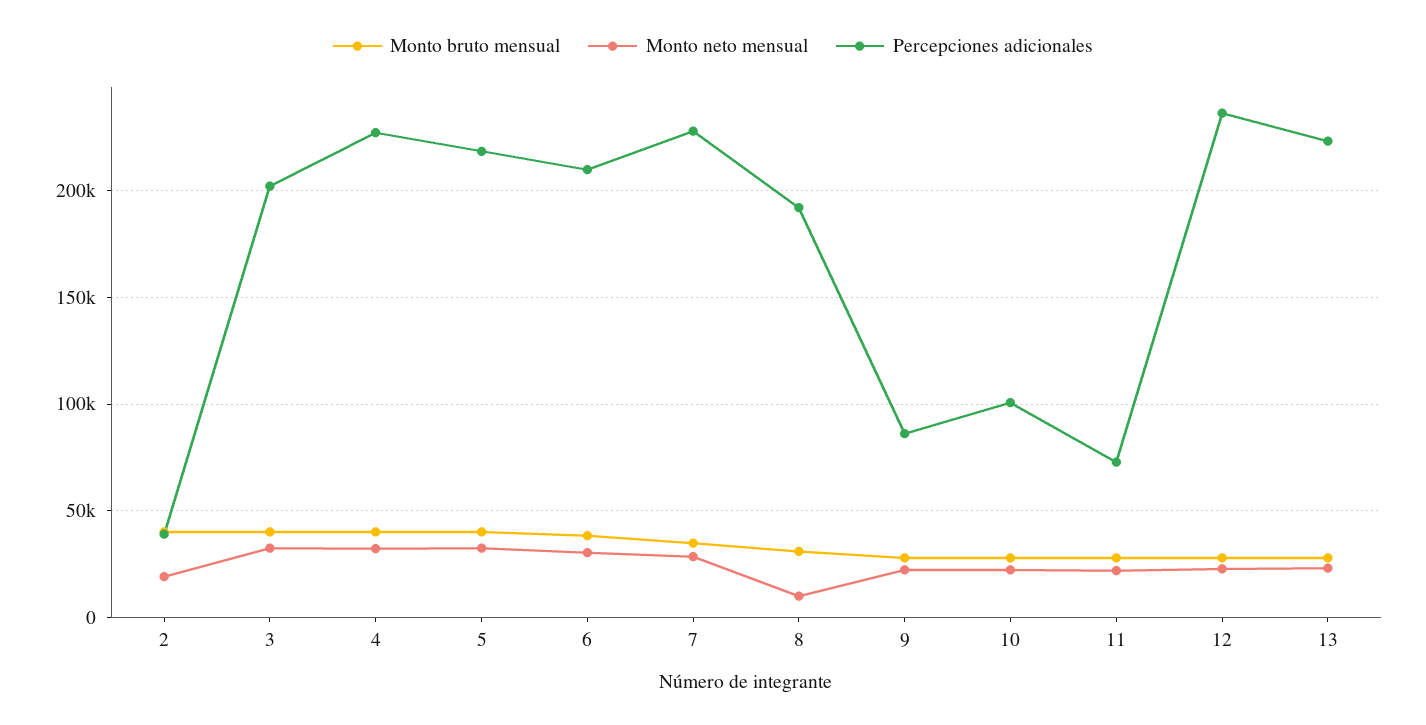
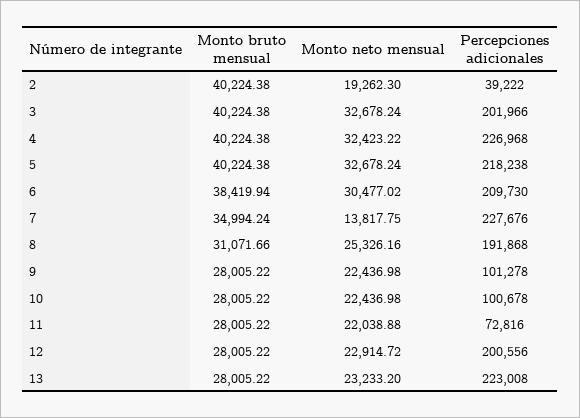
  {
    "Monto bruto mensual": {
      "2": 40224.38,
      "3": 40224.38,
      "4": 40224.38,
      "5": 40224.38,
      "6": 38419.94,
      "7": 34994.24,
      "8": 31071.66,
      "9": 28005.22,
      "10": 28005.22,
      "11": 28005.22,
      "12": 28005.22,
      "13": 28005.22
    },
    "Monto neto mensual": {
      "2": 19262.3,
      "3": 32678.24,
      "4": 32423.22,
      "5": 32678.24,
      "6": 30477.02,
-     "7": 30000,
+     "7": 13817.75,
-     "8": 10000,
+     "8": 25326.16,
      "9": 22436.98,
      "10": 22436.98,
      "11": 22038.88,
      "12": 22914.72,
      "13": 23233.2
    },
    "Percepciones adicionales": {
      "2": 39222,
      "3": 201966,
      "4": 226968,
      "5": 218238,
      "6": 209730,
      "7": 227676,
      "8": 191868,
-     "9": 85000,
+     "9": 101278,
      "10": 100678,
      "11": 72816,
-     "12": 235000,
+     "12": 200556,
      "13": 223008
    }
  }

